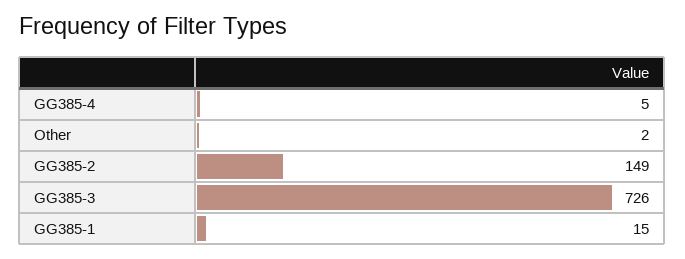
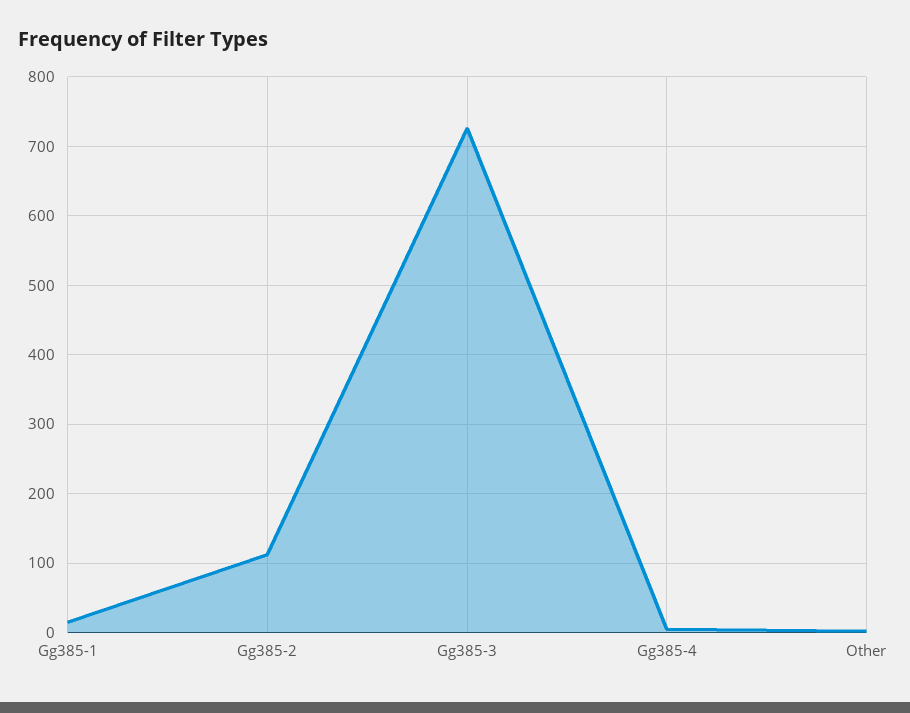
  {
    "GG385-4": 5,
    "Other": 2,
-   "GG385-2": 149,
+   "GG385-2": 110,
    "GG385-3": 726,
    "GG385-1": 15
  }

